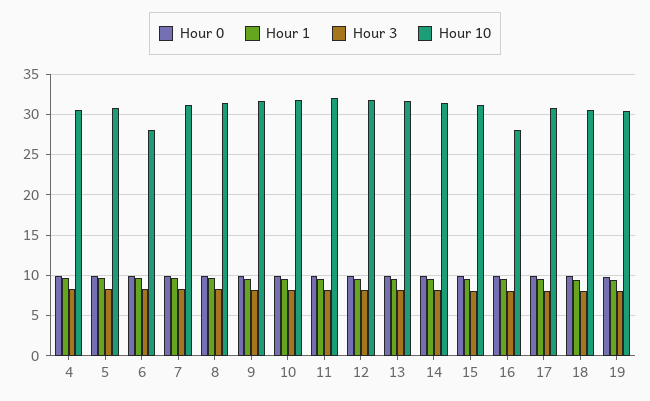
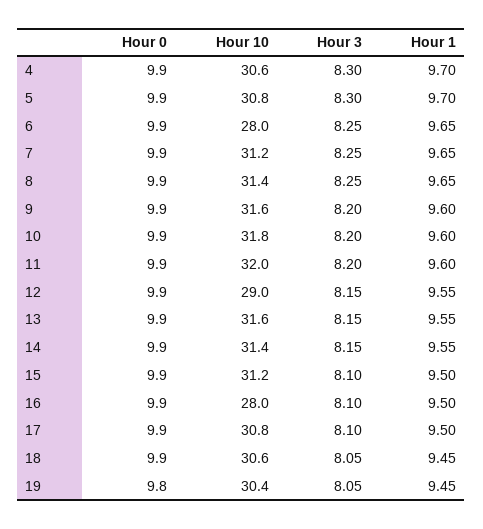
  {
    "Hour 0": {
      "4": 9.9,
      "5": 9.9,
      "6": 9.9,
      "7": 9.9,
      "8": 9.9,
      "9": 9.9,
      "10": 9.9,
      "11": 9.9,
      "12": 9.9,
      "13": 9.9,
      "14": 9.9,
      "15": 9.9,
      "16": 9.9,
      "17": 9.9,
      "18": 9.9,
      "19": 9.8
    },
    "Hour 1": {
      "4": 9.7,
      "5": 9.7,
      "6": 9.65,
      "7": 9.65,
      "8": 9.65,
      "9": 9.6,
      "10": 9.6,
      "11": 9.6,
      "12": 9.55,
      "13": 9.55,
      "14": 9.55,
      "15": 9.5,
      "16": 9.5,
      "17": 9.5,
      "18": 9.45,
      "19": 9.45
    },
    "Hour 3": {
      "4": 8.3,
      "5": 8.3,
      "6": 8.25,
      "7": 8.25,
      "8": 8.25,
      "9": 8.2,
      "10": 8.2,
      "11": 8.2,
      "12": 8.15,
      "13": 8.15,
      "14": 8.15,
      "15": 8.1,
      "16": 8.1,
      "17": 8.1,
      "18": 8.05,
      "19": 8.05
    },
    "Hour 10": {
      "4": 30.6,
      "5": 30.8,
      "6": 28,
      "7": 31.2,
      "8": 31.4,
      "9": 31.6,
      "10": 31.8,
      "11": 32,
-     "12": 32,
+     "12": 29,
      "13": 31.6,
      "14": 31.4,
      "15": 31.2,
      "16": 28,
      "17": 30.8,
      "18": 30.6,
      "19": 30.4
    }
  }

